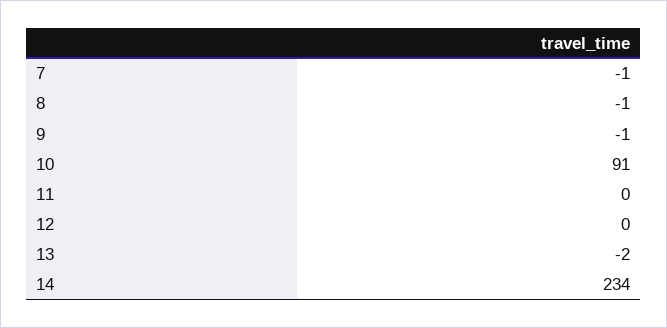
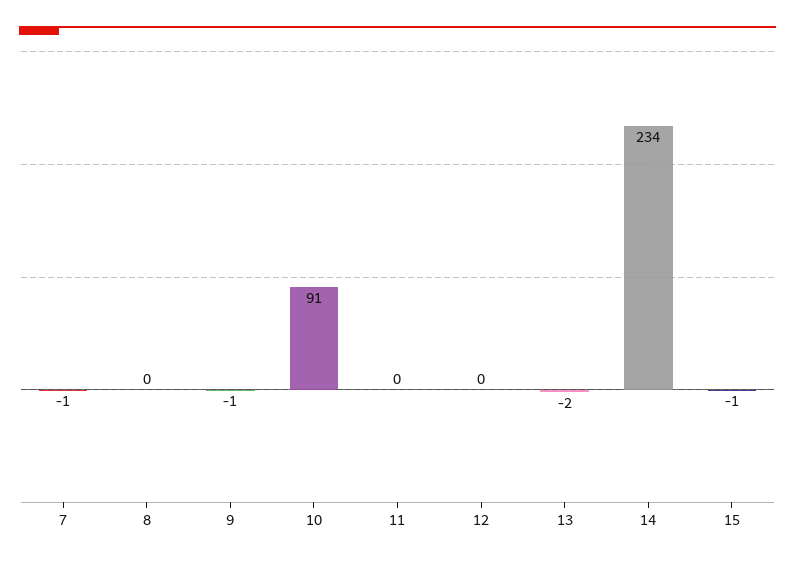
  {
    "7": -1,
-   "8": -1,
+   "8": 0,
    "9": -1,
    "10": 91,
    "11": 0,
    "12": 0,
    "13": -2,
-   "14": 234
+   "14": 234,
+   "15": -1
  }

